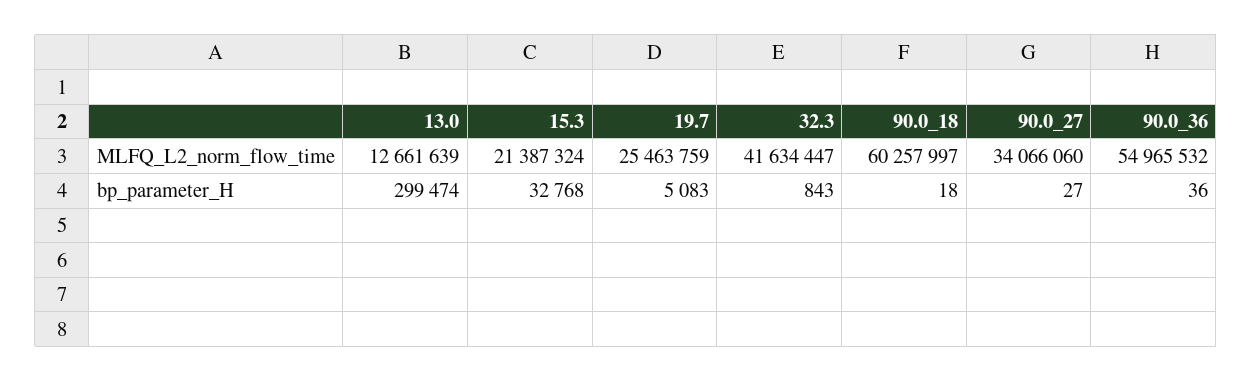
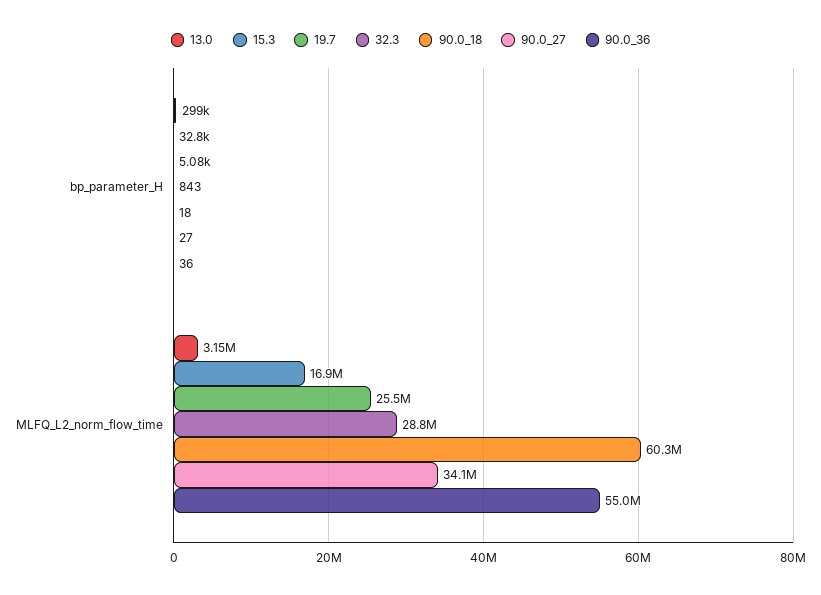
  {
    "13.0": {
-     "MLFQ_L2_norm_flow_time": 12661639,
+     "MLFQ_L2_norm_flow_time": 3150000,
      "bp_parameter_H": 299474
    },
    "15.3": {
-     "MLFQ_L2_norm_flow_time": 21387324,
+     "MLFQ_L2_norm_flow_time": 16900000,
      "bp_parameter_H": 32768
    },
    "19.7": {
      "MLFQ_L2_norm_flow_time": 25463759,
      "bp_parameter_H": 5083
    },
    "32.3": {
-     "MLFQ_L2_norm_flow_time": 41634447,
+     "MLFQ_L2_norm_flow_time": 28800000,
      "bp_parameter_H": 843
    },
    "90.0_18": {
      "MLFQ_L2_norm_flow_time": 60257997,
      "bp_parameter_H": 18
    },
    "90.0_27": {
      "MLFQ_L2_norm_flow_time": 34066060,
      "bp_parameter_H": 27
    },
    "90.0_36": {
      "MLFQ_L2_norm_flow_time": 54965532,
      "bp_parameter_H": 36
    }
  }

